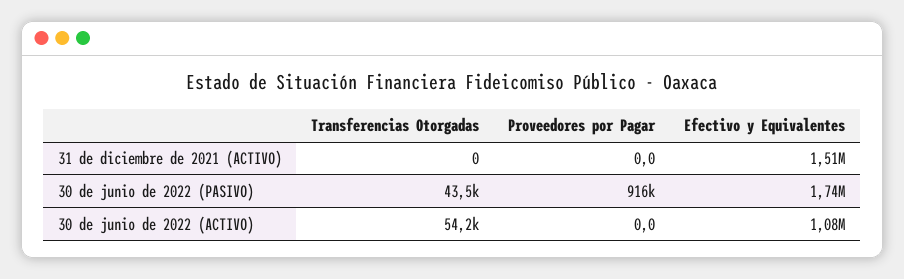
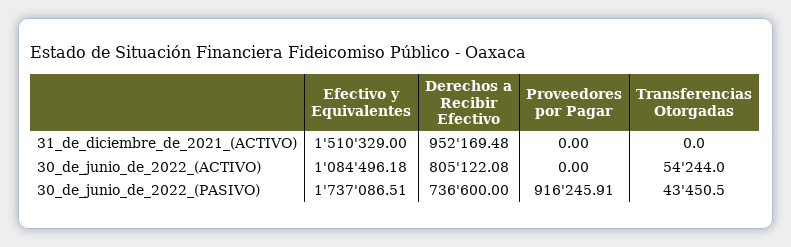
  {
    "Transferencias Otorgadas": {
      "31 de diciembre de 2021 (ACTIVO)": 0,
      "30 de junio de 2022 (PASIVO)": 43450.5,
      "30 de junio de 2022 (ACTIVO)": 54244
    },
    "Proveedores por Pagar": {
      "31 de diciembre de 2021 (ACTIVO)": 0,
      "30 de junio de 2022 (PASIVO)": 916245.91,
      "30 de junio de 2022 (ACTIVO)": 0
    },
    "Efectivo y Equivalentes": {
      "31 de diciembre de 2021 (ACTIVO)": 1510329,
      "30 de junio de 2022 (PASIVO)": 1737086.51,
      "30 de junio de 2022 (ACTIVO)": 1084496.18
-   }
+   },
+   "Derechos a Recibir Efectivo": {
+     "31 de diciembre de 2021 (ACTIVO)": 952169.48,
+     "30 de junio de 2022 (ACTIVO)": 805122.08,
+     "30 de junio de 2022 (PASIVO)": 736600
+   }
  }

